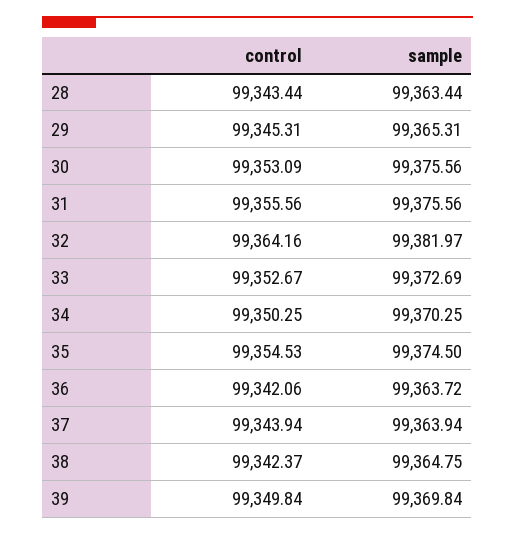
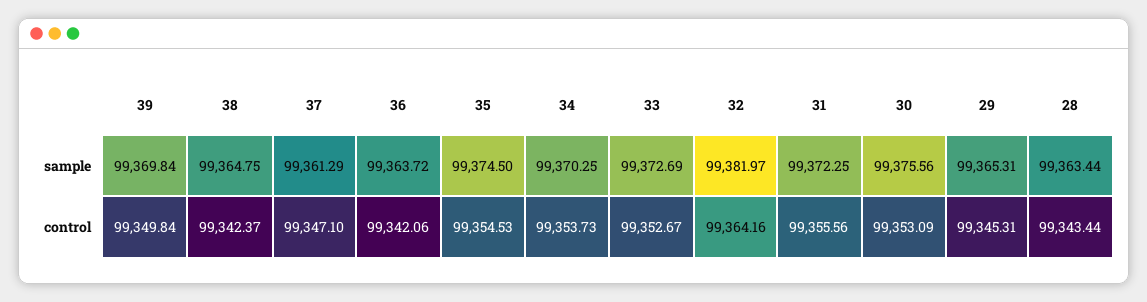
  {
    "control": {
      "28": 99343.44,
      "29": 99345.31,
      "30": 99353.09,
      "31": 99355.56,
      "32": 99364.16,
      "33": 99352.67,
-     "34": 99350.25,
+     "34": 99353.73,
      "35": 99354.53,
      "36": 99342.06,
-     "37": 99343.94,
+     "37": 99347.1,
      "38": 99342.37,
      "39": 99349.84
    },
    "sample": {
      "28": 99363.44,
      "29": 99365.31,
      "30": 99375.56,
-     "31": 99375.56,
+     "31": 99372.25,
      "32": 99381.97,
      "33": 99372.69,
      "34": 99370.25,
      "35": 99374.5,
      "36": 99363.72,
-     "37": 99363.94,
+     "37": 99361.29,
      "38": 99364.75,
      "39": 99369.84
    }
  }

